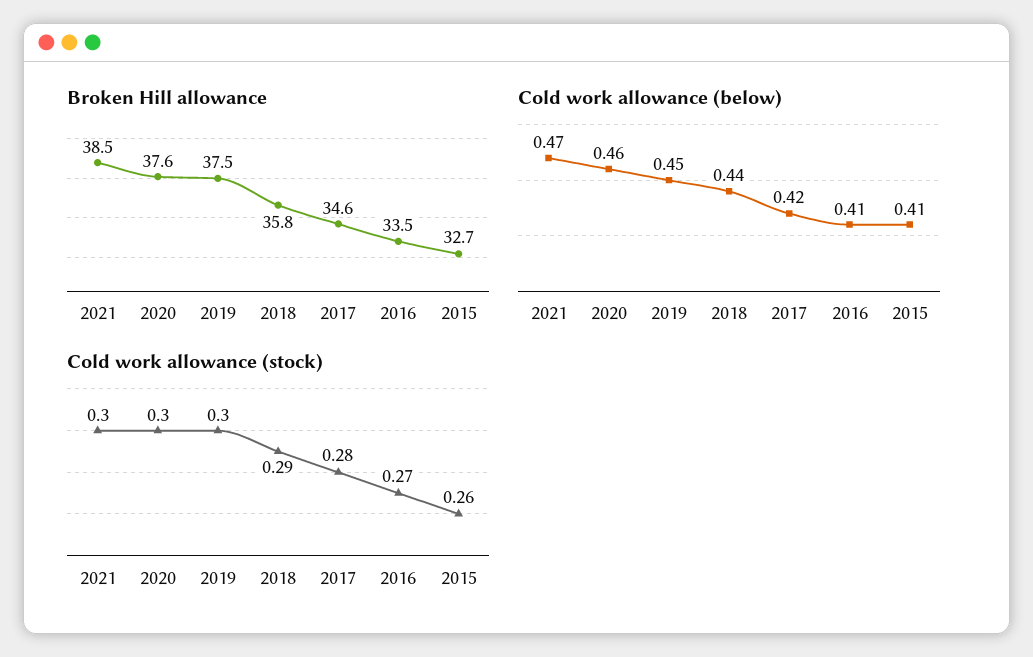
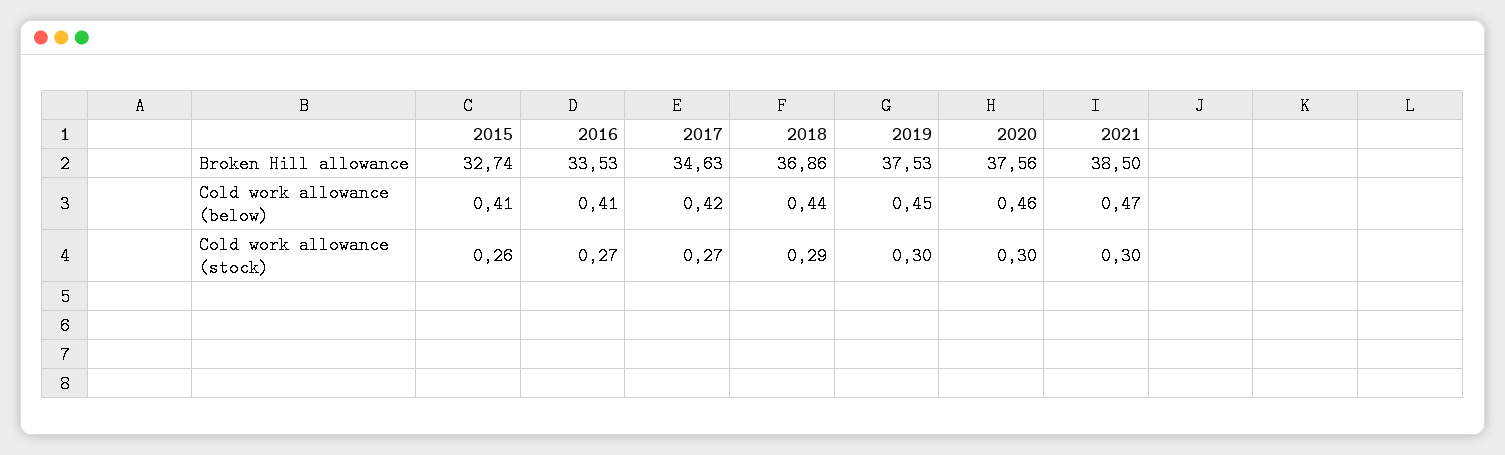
  {
    "Broken Hill allowance": {
      "2021": 38.5,
      "2020": 37.56,
      "2019": 37.53,
-     "2018": 35.8,
+     "2018": 36.86,
      "2017": 34.63,
      "2016": 33.53,
      "2015": 32.74
    },
    "Cold work allowance (below)": {
      "2021": 0.47,
      "2020": 0.46,
      "2019": 0.45,
      "2018": 0.44,
      "2017": 0.42,
      "2016": 0.41,
      "2015": 0.41
    },
    "Cold work allowance (stock)": {
      "2021": 0.3,
      "2020": 0.3,
      "2019": 0.3,
      "2018": 0.29,
-     "2017": 0.28,
+     "2017": 0.27,
      "2016": 0.27,
      "2015": 0.26
    }
  }

